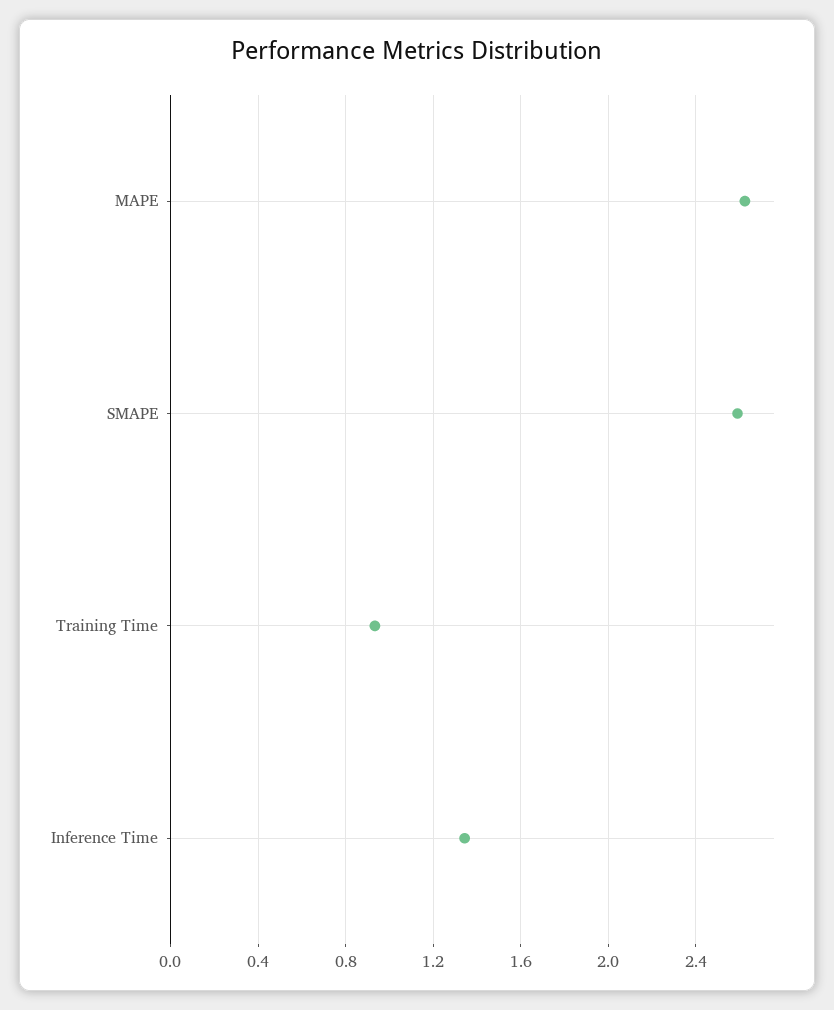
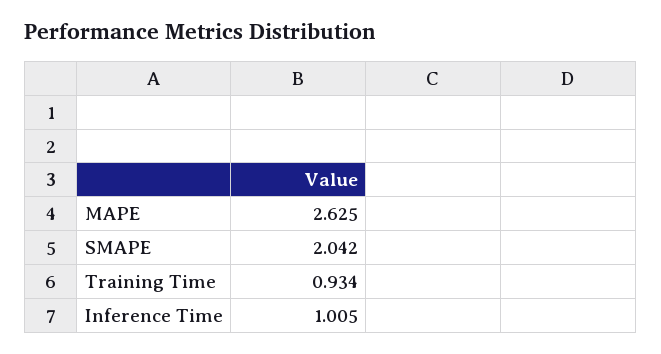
  {
    "MAPE": 2.625,
-   "SMAPE": 2.6,
+   "SMAPE": 2.042,
    "Training Time": 0.934,
-   "Inference Time": 1.35
+   "Inference Time": 1.005
  }

